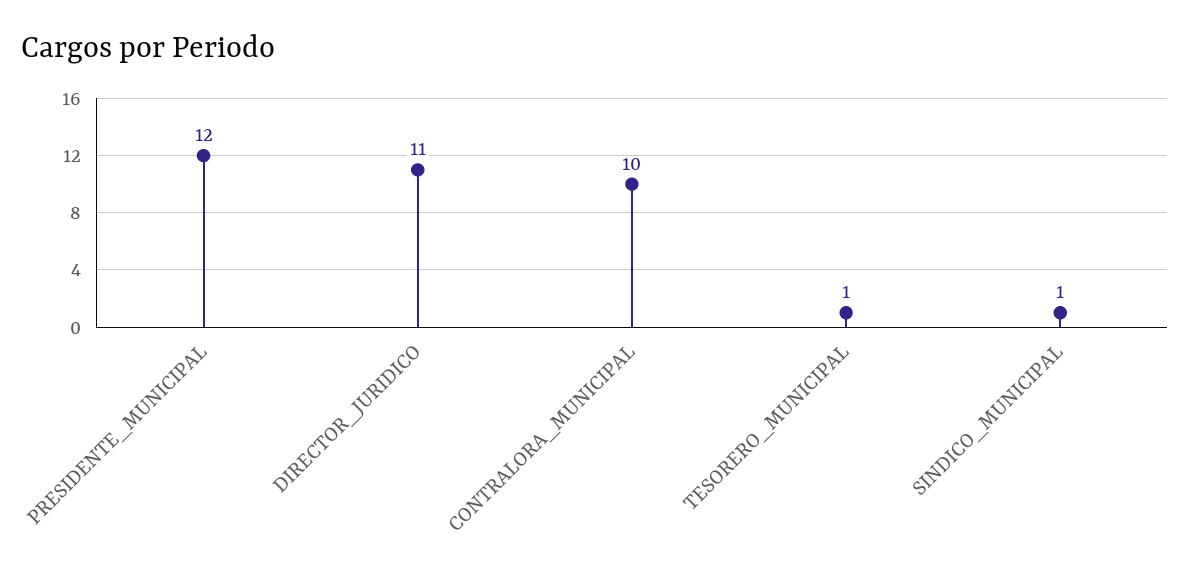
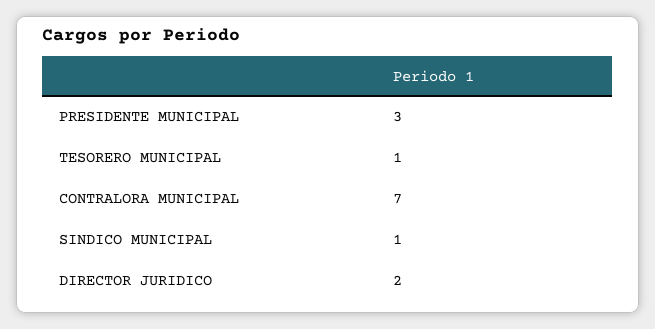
  {
-   "PRESIDENTE_MUNICIPAL": 12,
+   "PRESIDENTE_MUNICIPAL": 3,
-   "DIRECTOR_JURIDICO": 11,
+   "DIRECTOR_JURIDICO": 2,
-   "CONTRALORA_MUNICIPAL": 10,
+   "CONTRALORA_MUNICIPAL": 7,
    "TESORERO_MUNICIPAL": 1,
    "SINDICO_MUNICIPAL": 1
  }

